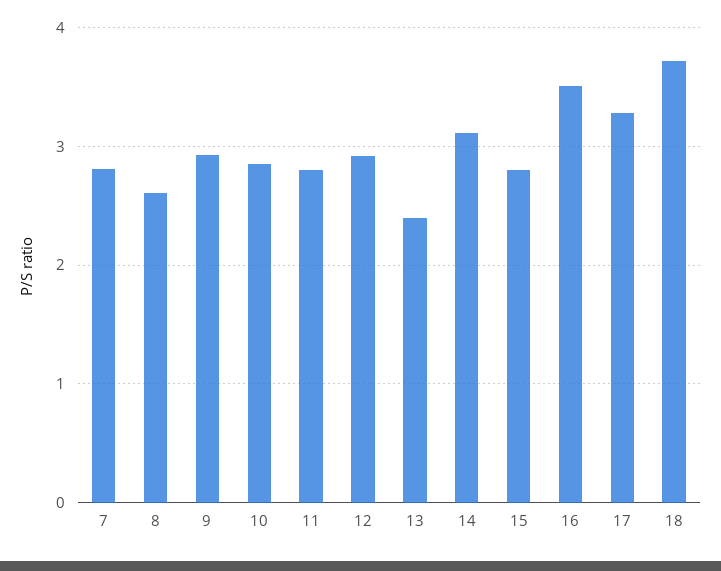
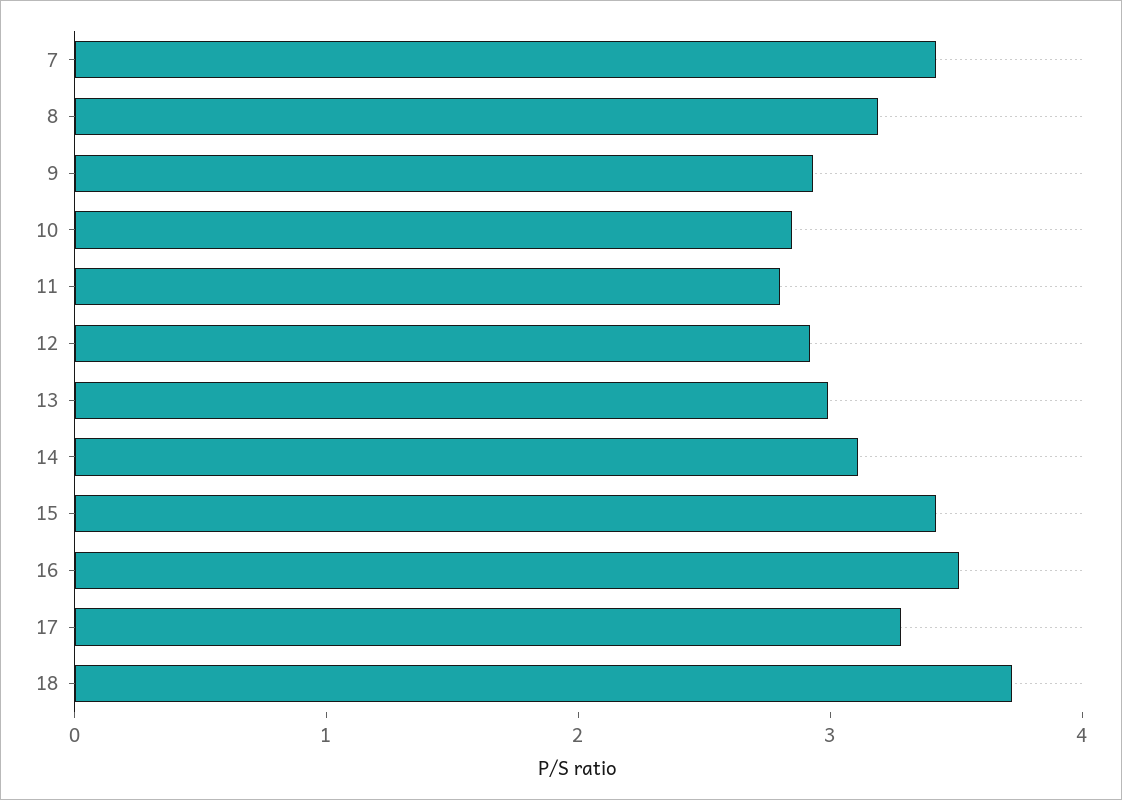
  {
-   "7": 2.8,
+   "7": 3.4,
-   "8": 2.6,
+   "8": 3.2,
    "9": 2.9,
    "10": 2.9,
    "11": 2.8,
    "12": 2.9,
-   "13": 2.4,
+   "13": 3,
    "14": 3.1,
-   "15": 2.8,
+   "15": 3.4,
    "16": 3.5,
    "17": 3.3,
    "18": 3.7
  }

